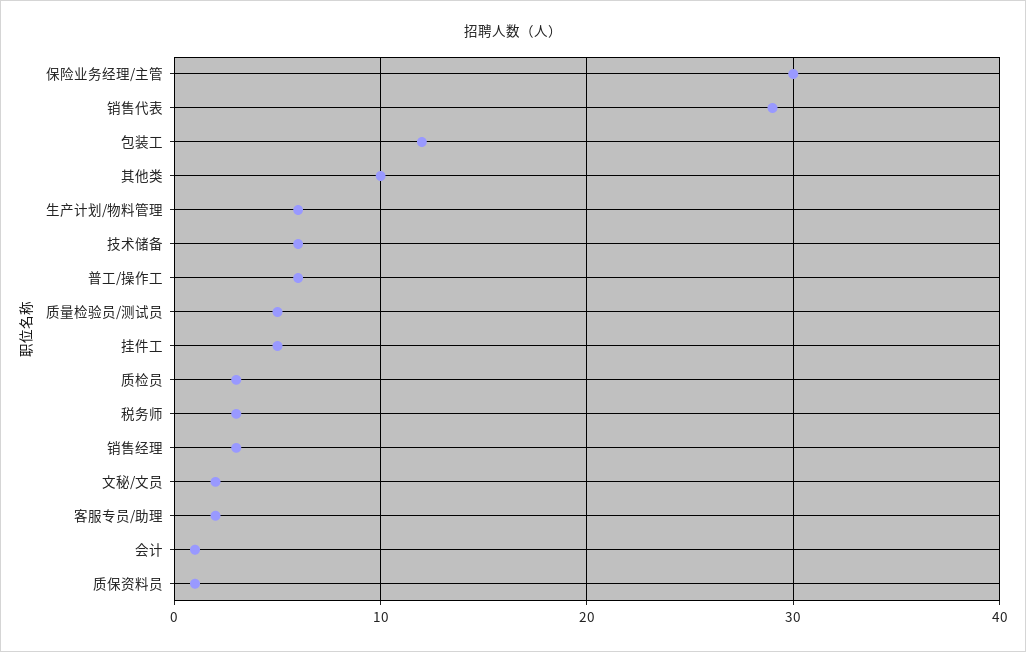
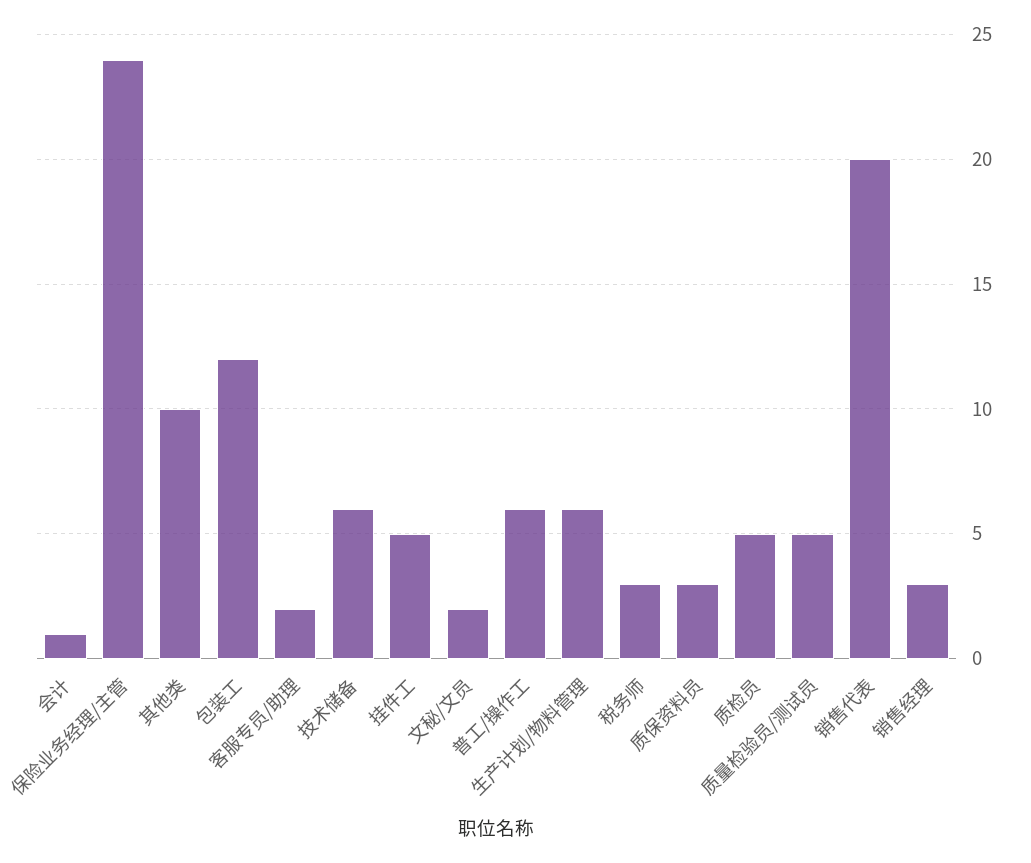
  {
-   "保险业务经理/主管": 30,
+   "保险业务经理/主管": 24,
-   "销售代表": 29,
+   "销售代表": 20,
    "包装工": 12,
    "其他类": 10,
    "生产计划/物料管理": 6,
    "技术储备": 6,
    "普工/操作工": 6,
    "质量检验员/测试员": 5,
    "挂件工": 5,
-   "质检员": 3,
+   "质检员": 5,
    "税务师": 3,
    "销售经理": 3,
    "文秘/文员": 2,
    "客服专员/助理": 2,
    "会计": 1,
-   "质保资料员": 1
+   "质保资料员": 3
  }

